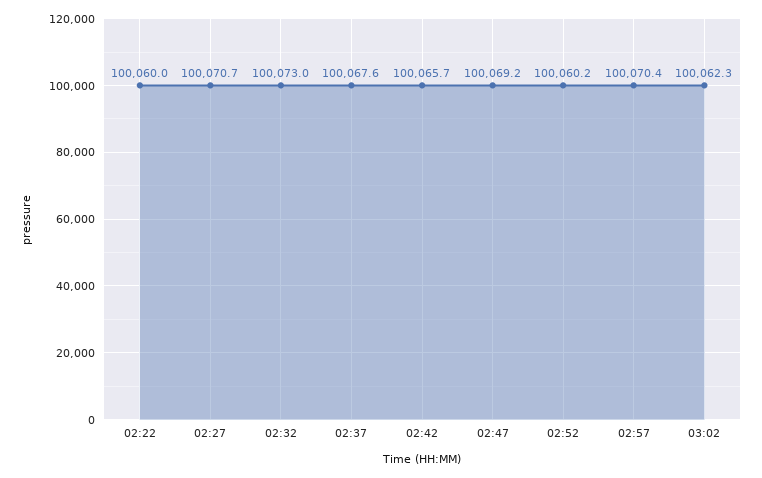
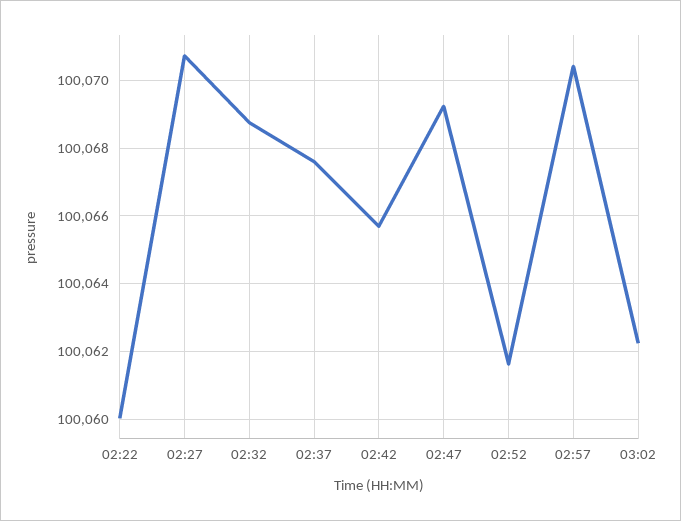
  {
    "02:22": 100060,
    "02:27": 100070.7,
-   "02:32": 100073,
+   "02:32": 100068.8,
    "02:37": 100067.6,
    "02:42": 100065.7,
    "02:47": 100069.2,
-   "02:52": 100060.2,
+   "02:52": 100061.6,
    "02:57": 100070.4,
    "03:02": 100062.3
  }

